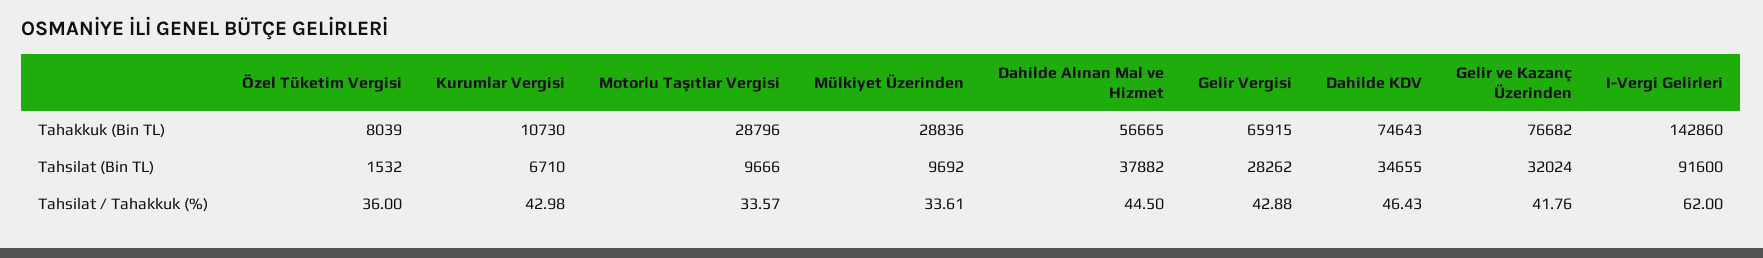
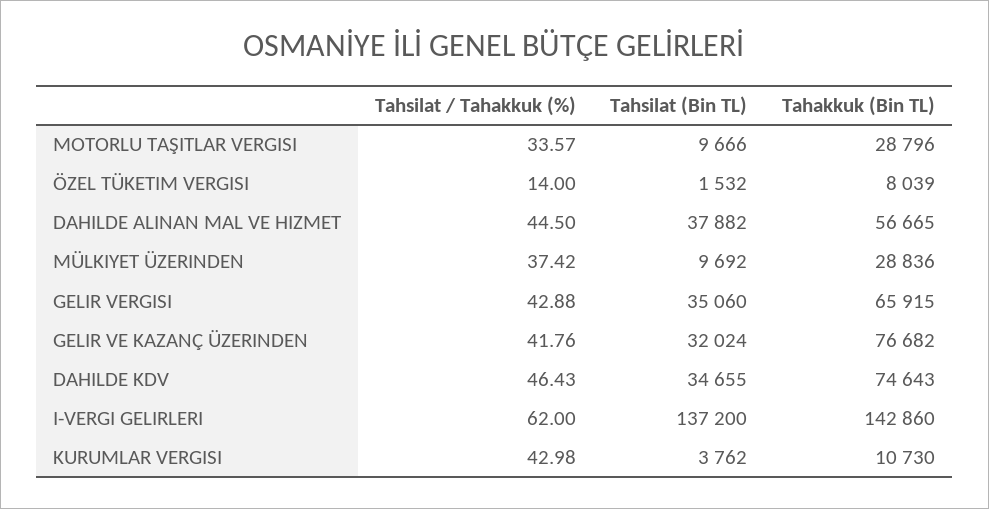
  {
    "Özel Tüketim Vergisi": {
      "Tahakkuk (Bin TL)": 8039,
      "Tahsilat (Bin TL)": 1532,
-     "Tahsilat / Tahakkuk (%)": 36
+     "Tahsilat / Tahakkuk (%)": 14
    },
    "Kurumlar Vergisi": {
      "Tahakkuk (Bin TL)": 10730,
-     "Tahsilat (Bin TL)": 6710,
+     "Tahsilat (Bin TL)": 3762,
      "Tahsilat / Tahakkuk (%)": 42.98
    },
    "Motorlu Taşıtlar Vergisi": {
      "Tahakkuk (Bin TL)": 28796,
      "Tahsilat (Bin TL)": 9666,
      "Tahsilat / Tahakkuk (%)": 33.57
    },
    "Mülkiyet Üzerinden": {
      "Tahakkuk (Bin TL)": 28836,
      "Tahsilat (Bin TL)": 9692,
-     "Tahsilat / Tahakkuk (%)": 33.61
+     "Tahsilat / Tahakkuk (%)": 37.42
    },
    "Dahilde Alınan Mal ve Hizmet": {
      "Tahakkuk (Bin TL)": 56665,
      "Tahsilat (Bin TL)": 37882,
      "Tahsilat / Tahakkuk (%)": 44.5
    },
    "Gelir Vergisi": {
      "Tahakkuk (Bin TL)": 65915,
-     "Tahsilat (Bin TL)": 28262,
+     "Tahsilat (Bin TL)": 35060,
      "Tahsilat / Tahakkuk (%)": 42.88
    },
    "Dahilde KDV": {
      "Tahakkuk (Bin TL)": 74643,
      "Tahsilat (Bin TL)": 34655,
      "Tahsilat / Tahakkuk (%)": 46.43
    },
    "Gelir ve Kazanç Üzerinden": {
      "Tahakkuk (Bin TL)": 76682,
      "Tahsilat (Bin TL)": 32024,
      "Tahsilat / Tahakkuk (%)": 41.76
    },
    "I-Vergi Gelirleri": {
      "Tahakkuk (Bin TL)": 142860,
-     "Tahsilat (Bin TL)": 91600,
+     "Tahsilat (Bin TL)": 137200,
      "Tahsilat / Tahakkuk (%)": 62
    }
  }

